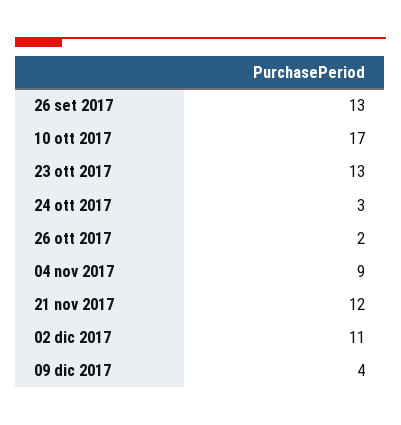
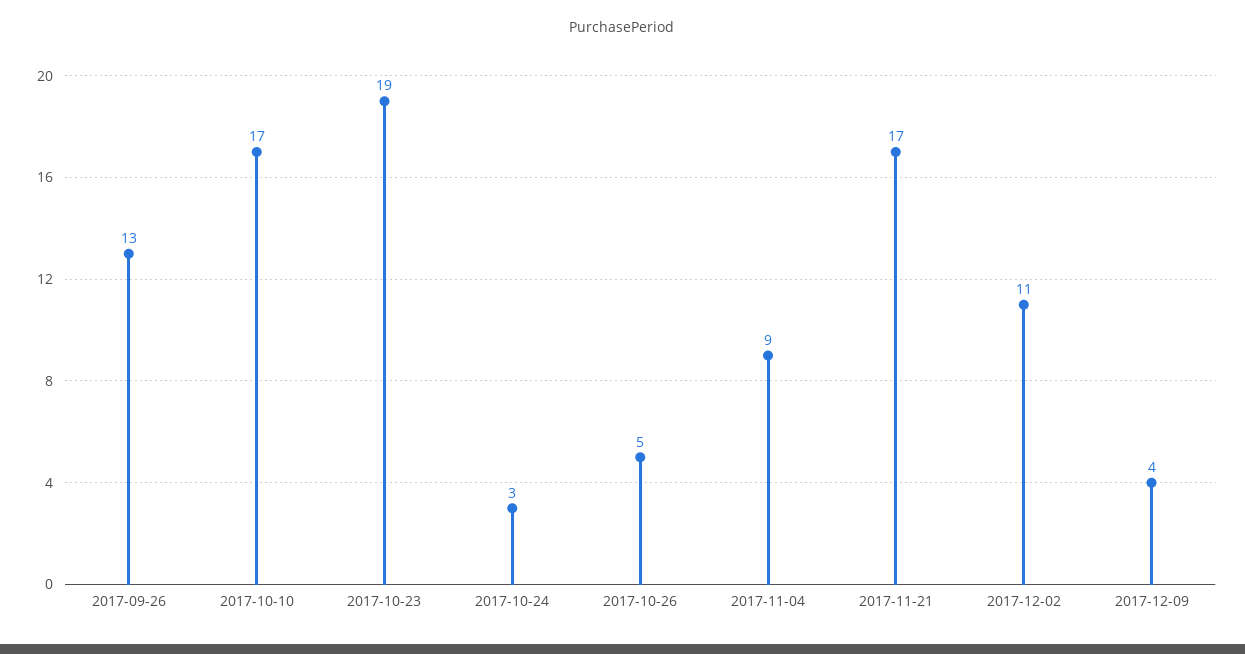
  {
    "26 set 2017": 13,
    "10 ott 2017": 17,
-   "23 ott 2017": 13,
+   "23 ott 2017": 19,
    "24 ott 2017": 3,
-   "26 ott 2017": 2,
+   "26 ott 2017": 5,
    "04 nov 2017": 9,
-   "21 nov 2017": 12,
+   "21 nov 2017": 17,
    "02 dic 2017": 11,
    "09 dic 2017": 4
  }

